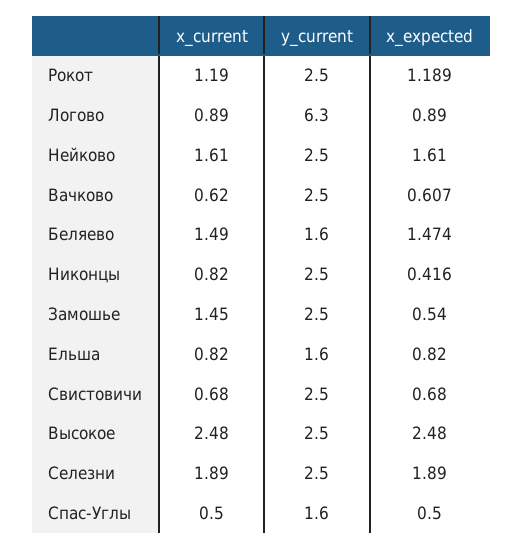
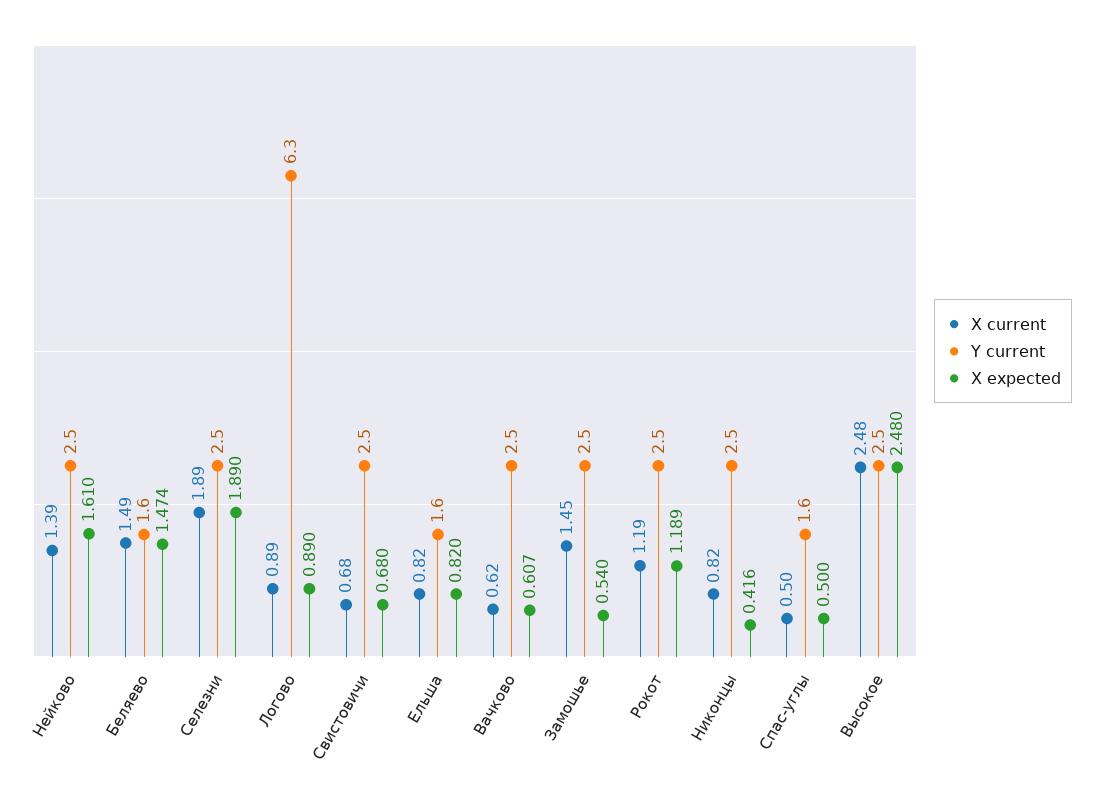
  {
    "x_current": {
      "Рокот": 1.19,
      "Логово": 0.89,
-     "Нейково": 1.61,
+     "Нейково": 1.39,
      "Вачково": 0.62,
      "Беляево": 1.49,
      "Никонцы": 0.82,
      "Замошье": 1.45,
      "Ельша": 0.82,
      "Свистовичи": 0.68,
      "Высокое": 2.48,
      "Селезни": 1.89,
      "Спас-Углы": 0.5
    },
    "y_current": {
      "Рокот": 2.5,
      "Логово": 6.3,
      "Нейково": 2.5,
      "Вачково": 2.5,
      "Беляево": 1.6,
      "Никонцы": 2.5,
      "Замошье": 2.5,
      "Ельша": 1.6,
      "Свистовичи": 2.5,
      "Высокое": 2.5,
      "Селезни": 2.5,
      "Спас-Углы": 1.6
    },
    "x_expected": {
      "Рокот": 1.189,
      "Логово": 0.89,
      "Нейково": 1.61,
      "Вачково": 0.607,
      "Беляево": 1.474,
      "Никонцы": 0.416,
      "Замошье": 0.54,
      "Ельша": 0.82,
      "Свистовичи": 0.68,
      "Высокое": 2.48,
      "Селезни": 1.89,
      "Спас-Углы": 0.5
    }
  }

